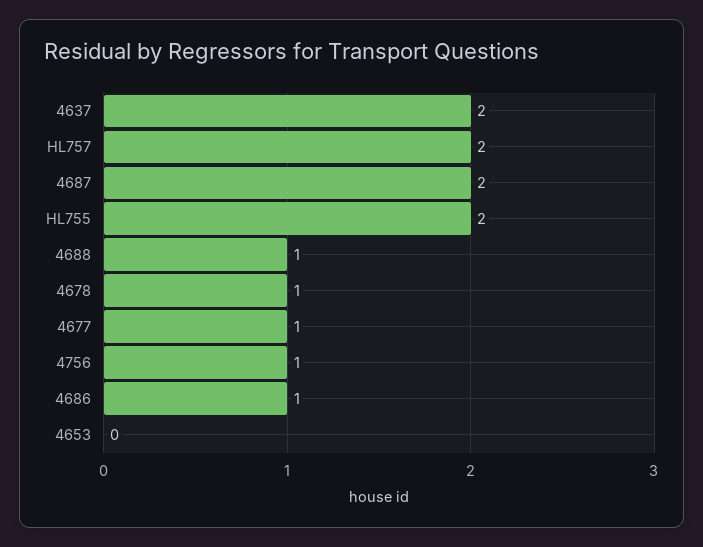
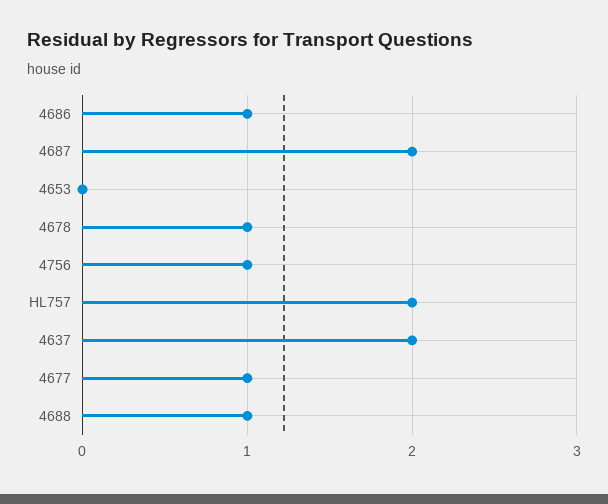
  {
    "4637": 2,
    "HL757": 2,
    "4687": 2,
-   "HL755": 2,
    "4688": 1,
    "4678": 1,
    "4677": 1,
    "4756": 1,
    "4686": 1,
    "4653": 0
  }

